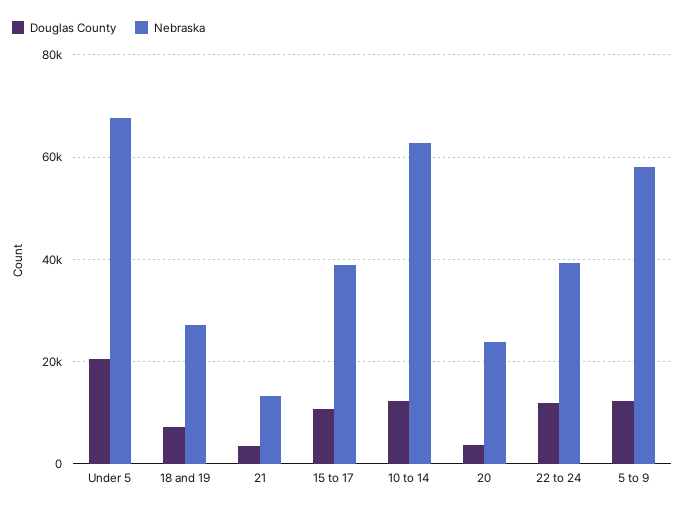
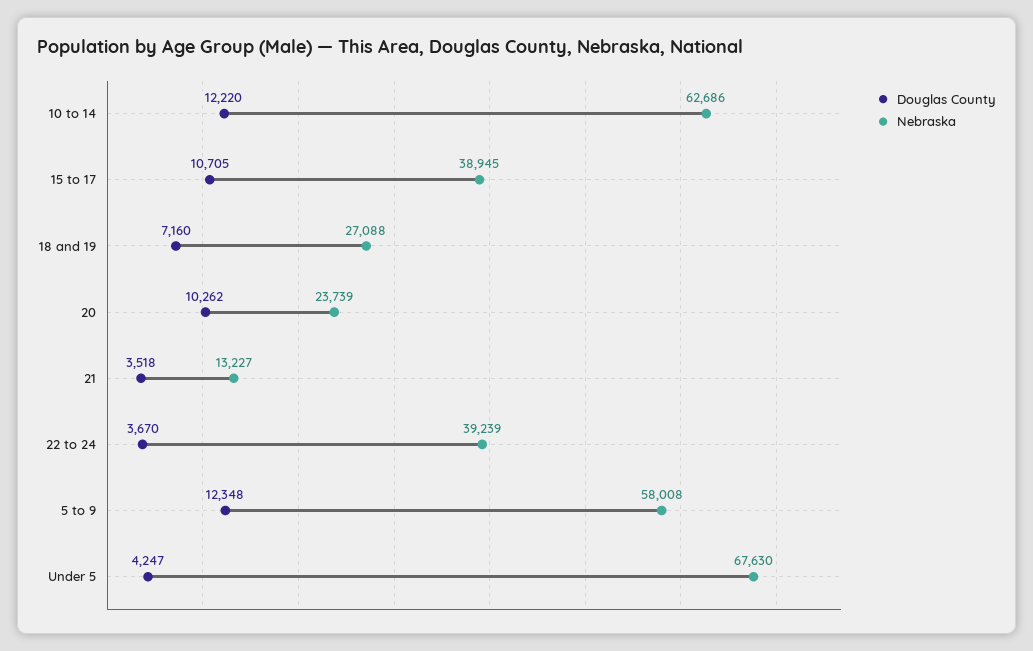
  {
    "Douglas County": {
-     "Under 5": 20000,
+     "Under 5": 4247,
      "18 and 19": 7160,
      "21": 3518,
      "15 to 17": 10705,
      "10 to 14": 12220,
-     "20": 4000,
+     "20": 10262,
-     "22 to 24": 12000,
+     "22 to 24": 3670,
      "5 to 9": 12348
    },
    "Nebraska": {
      "Under 5": 67630,
      "18 and 19": 27088,
      "21": 13227,
      "15 to 17": 38945,
      "10 to 14": 62686,
      "20": 23739,
      "22 to 24": 39239,
      "5 to 9": 58008
    }
  }

